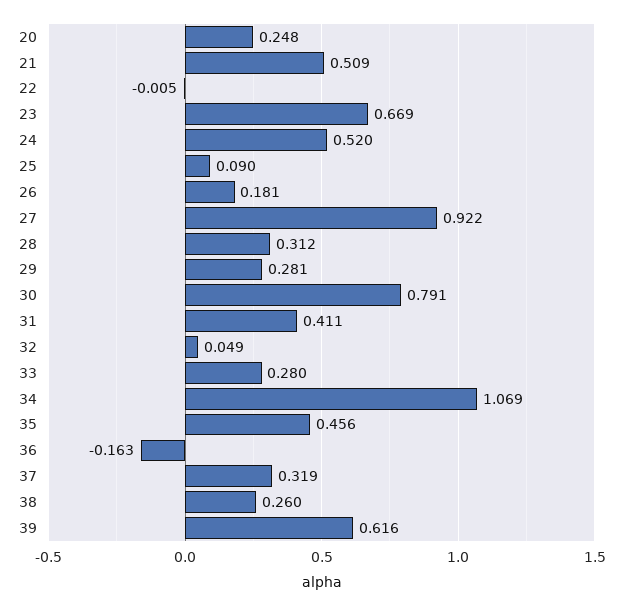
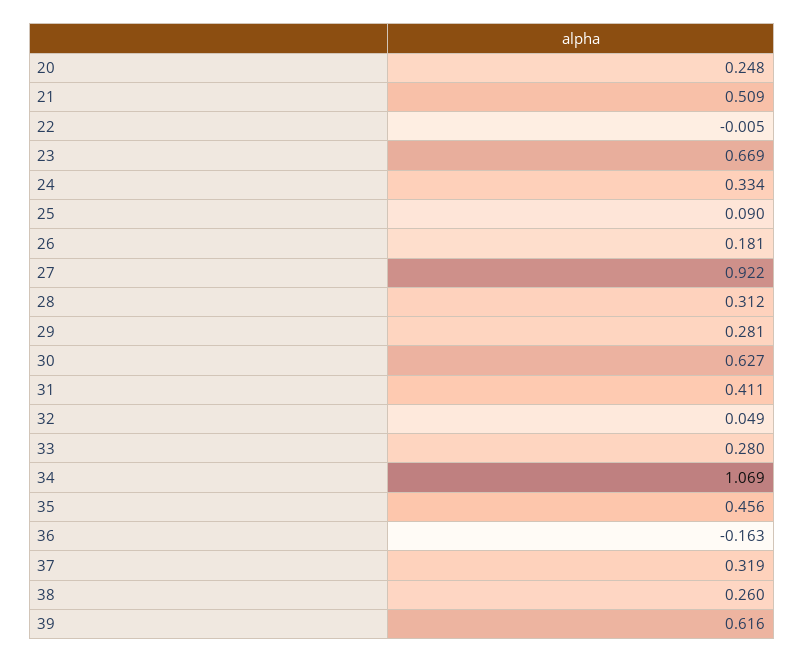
  {
    "20": 0.248,
    "21": 0.509,
    "22": -0.005,
    "23": 0.669,
-   "24": 0.52,
+   "24": 0.334,
    "25": 0.09,
    "26": 0.181,
    "27": 0.922,
    "28": 0.312,
    "29": 0.281,
-   "30": 0.791,
+   "30": 0.627,
    "31": 0.411,
    "32": 0.049,
    "33": 0.28,
    "34": 1.069,
    "35": 0.456,
    "36": -0.163,
    "37": 0.319,
    "38": 0.26,
    "39": 0.616
  }

